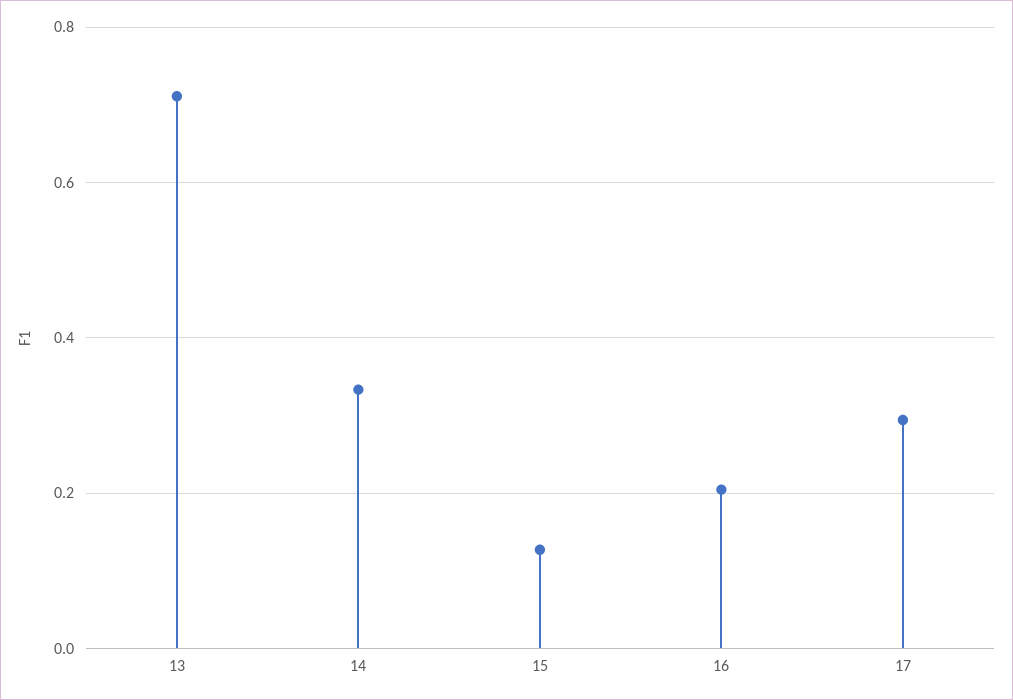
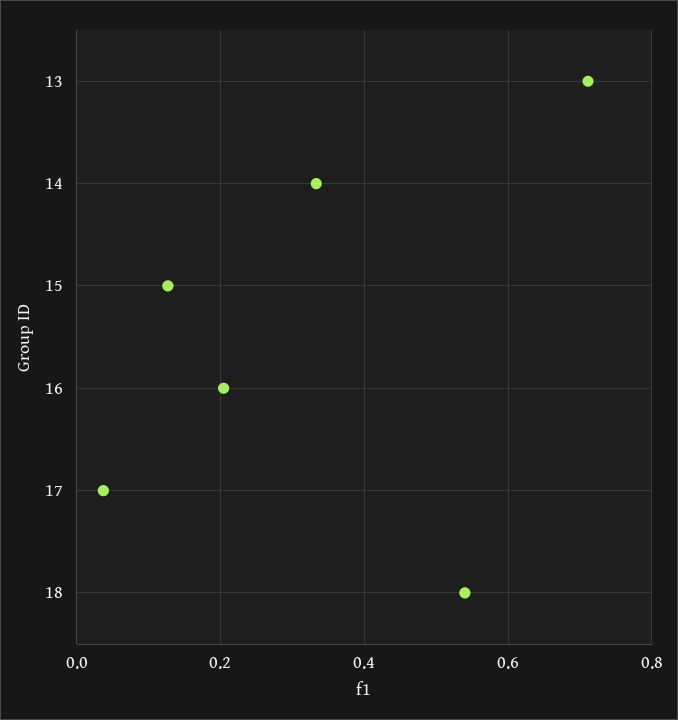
  {
    "13": 0.72,
    "14": 0.34,
    "15": 0.12,
    "16": 0.2,
-   "17": 0.3
+   "17": 0.04,
+   "18": 0.54
  }

